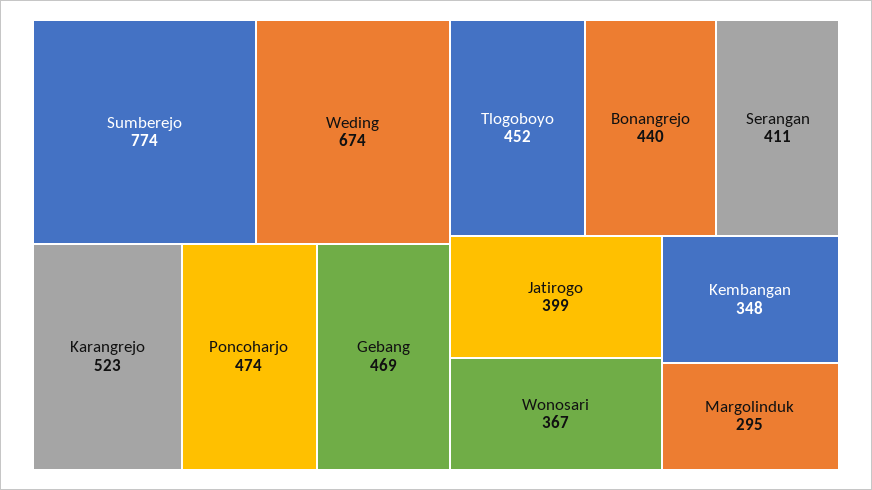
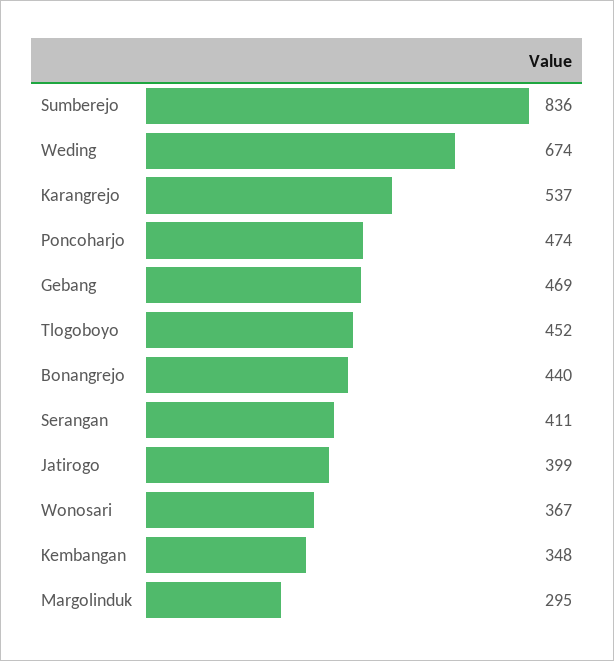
  {
-   "Sumberejo": 774,
+   "Sumberejo": 836,
    "Weding": 674,
-   "Karangrejo": 523,
+   "Karangrejo": 537,
    "Poncoharjo": 474,
    "Gebang": 469,
    "Tlogoboyo": 452,
    "Bonangrejo": 440,
    "Serangan": 411,
    "Jatirogo": 399,
    "Wonosari": 367,
    "Kembangan": 348,
    "Margolinduk": 295
  }

